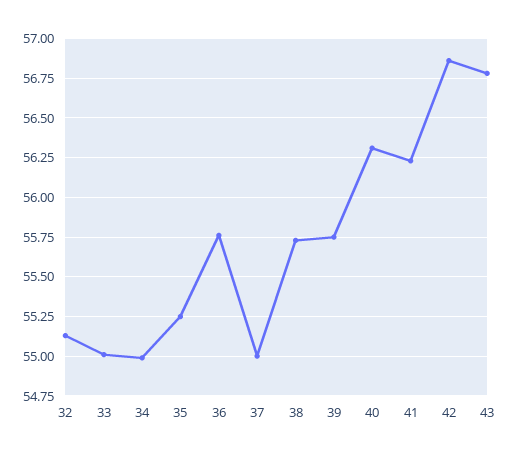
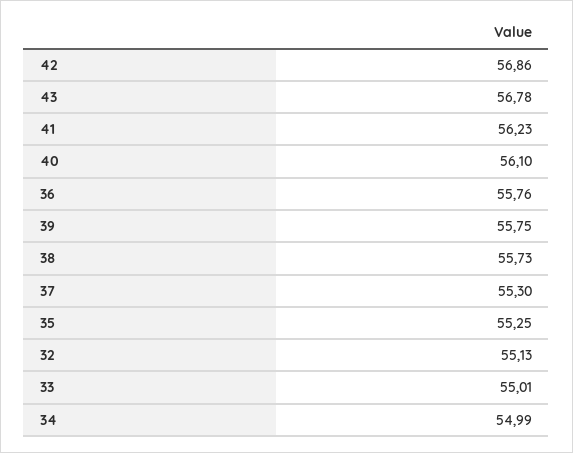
  {
    "32": 55.13,
    "33": 55.01,
    "34": 54.99,
    "35": 55.25,
    "36": 55.76,
-   "37": 55,
+   "37": 55.3,
    "38": 55.73,
    "39": 55.75,
-   "40": 56.3,
+   "40": 56.1,
    "41": 56.23,
    "42": 56.86,
    "43": 56.78
  }

